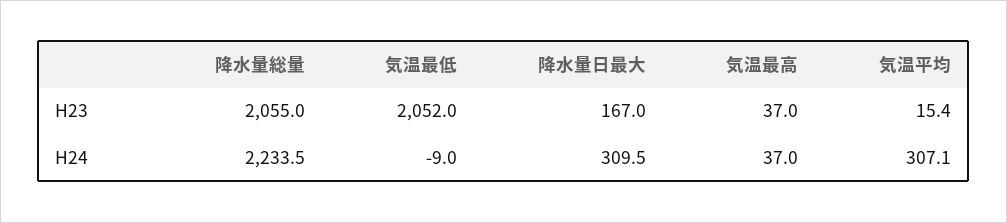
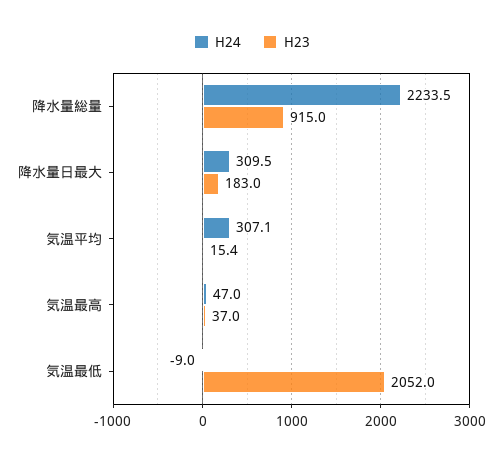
  {
    "H23": {
-     "降水量総量": 2055,
+     "降水量総量": 915,
      "気温最低": 2052,
-     "降水量日最大": 167,
+     "降水量日最大": 183,
      "気温最高": 37,
      "気温平均": 15.4
    },
    "H24": {
      "降水量総量": 2233.5,
      "気温最低": -9,
      "降水量日最大": 309.5,
-     "気温最高": 37,
+     "気温最高": 47,
      "気温平均": 307.1
    }
  }

